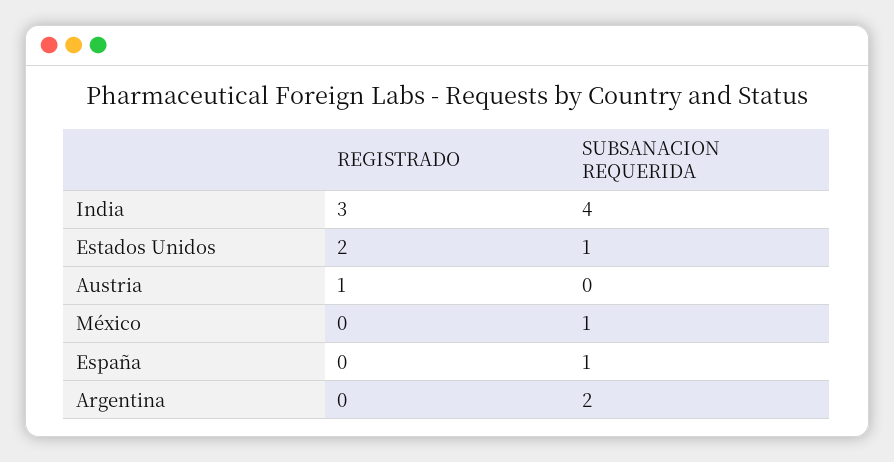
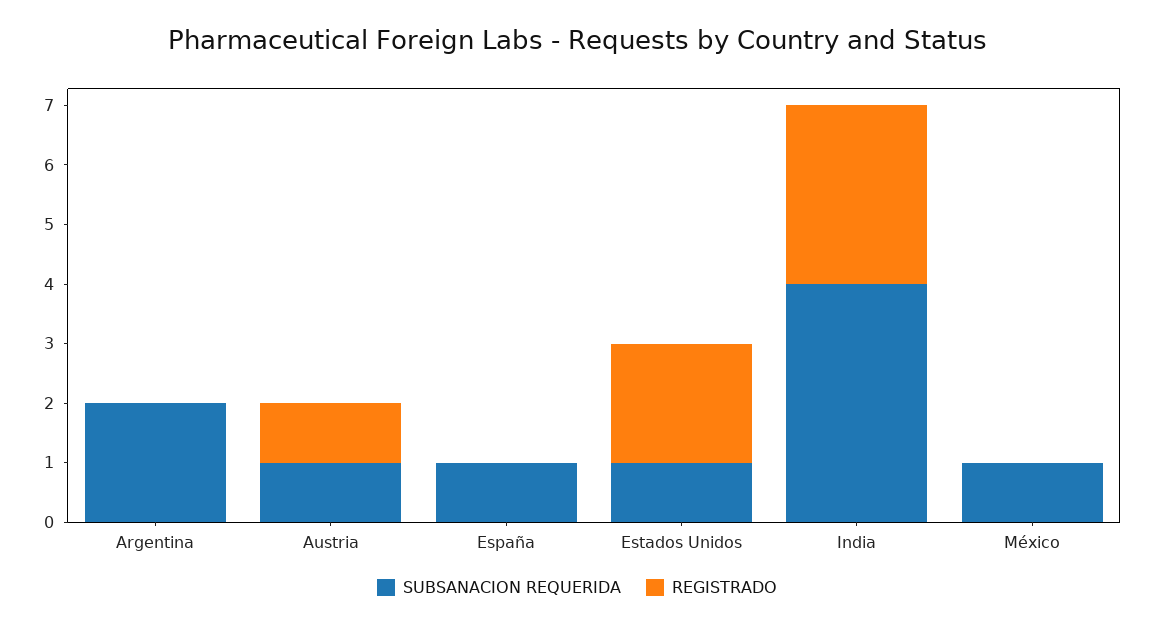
  {
    "REGISTRADO": {
      "India": 3,
      "Estados Unidos": 2,
      "Austria": 1,
      "México": 0,
      "España": 0,
      "Argentina": 0
    },
    "SUBSANACION REQUERIDA": {
      "India": 4,
      "Estados Unidos": 1,
-     "Austria": 0,
+     "Austria": 1,
      "México": 1,
      "España": 1,
      "Argentina": 2
    }
  }

